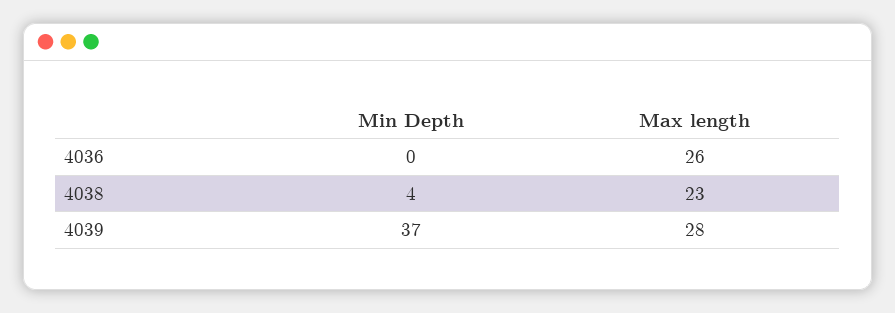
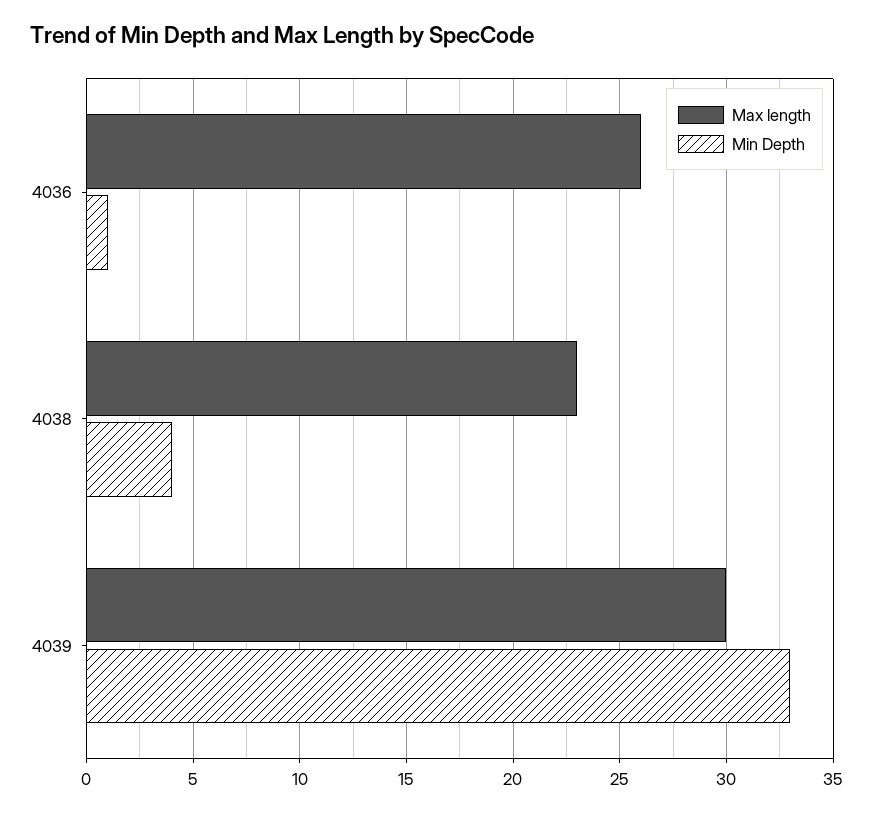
  {
    "Min Depth": {
-     "4036": 0,
+     "4036": 1,
      "4038": 4,
-     "4039": 37
+     "4039": 33
    },
    "Max length": {
      "4036": 26,
      "4038": 23,
-     "4039": 28
+     "4039": 30
    }
  }

